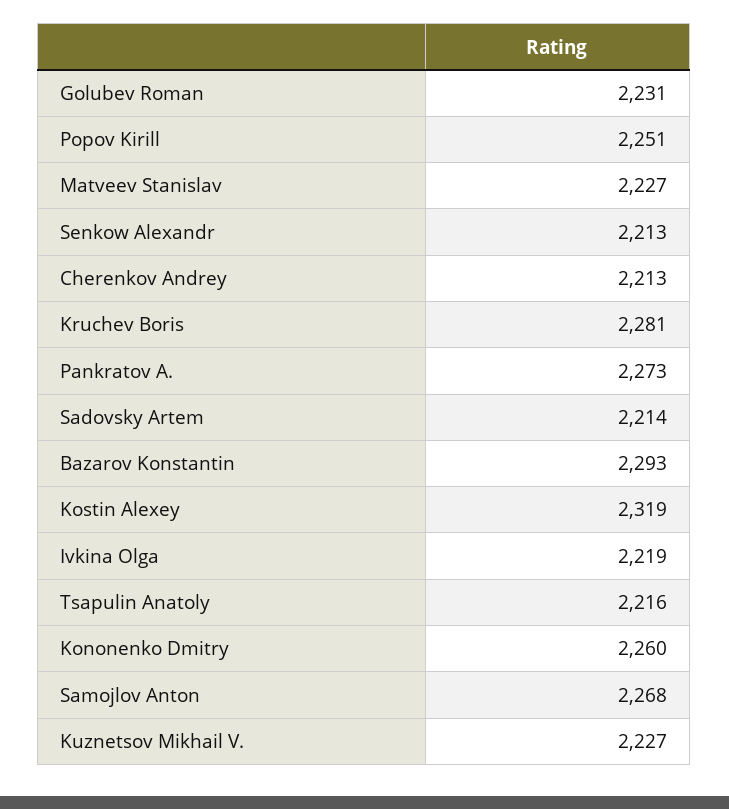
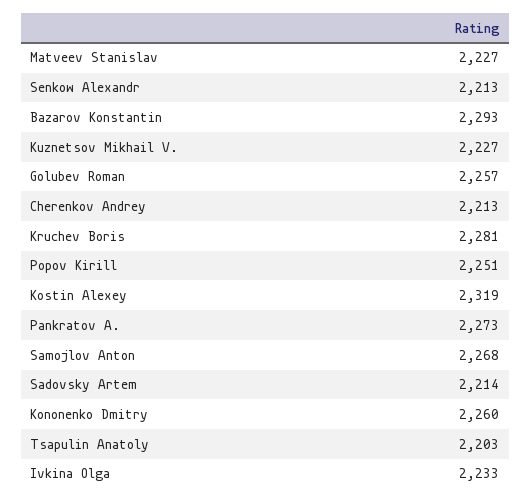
  {
-   "Golubev Roman": 2231,
+   "Golubev Roman": 2257,
    "Popov Kirill": 2251,
    "Matveev Stanislav": 2227,
    "Senkow Alexandr": 2213,
    "Cherenkov Andrey": 2213,
    "Kruchev Boris": 2281,
    "Pankratov A.": 2273,
    "Sadovsky Artem": 2214,
    "Bazarov Konstantin": 2293,
    "Kostin Alexey": 2319,
-   "Ivkina Olga": 2219,
+   "Ivkina Olga": 2233,
-   "Tsapulin Anatoly": 2216,
+   "Tsapulin Anatoly": 2203,
    "Kononenko Dmitry": 2260,
    "Samojlov Anton": 2268,
    "Kuznetsov Mikhail V.": 2227
  }

